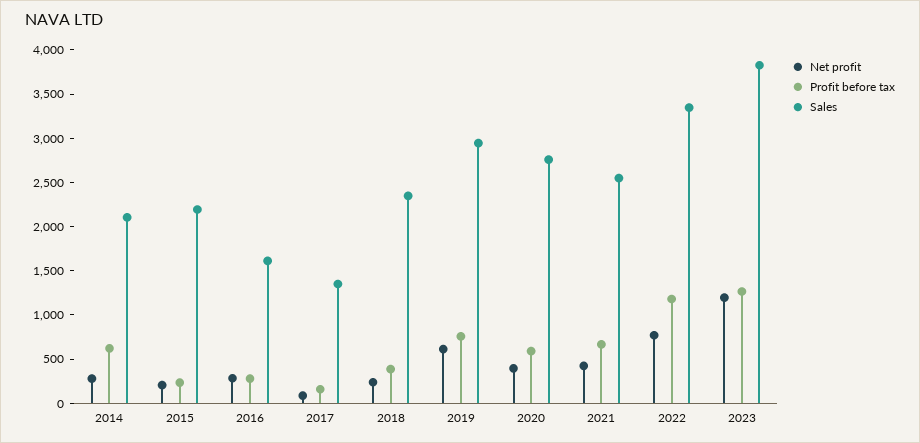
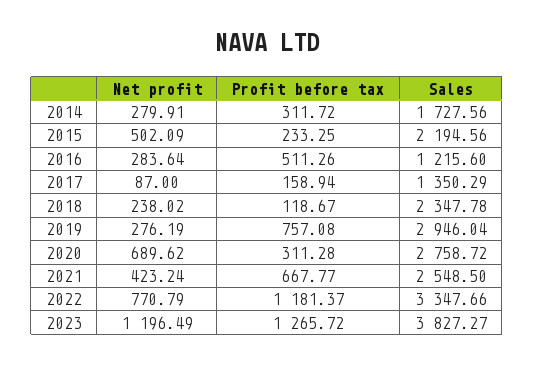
  {
    "Net profit": {
      "2014": 279.91,
-     "2015": 200,
+     "2015": 502.09,
      "2016": 283.64,
      "2017": 87,
      "2018": 238.02,
-     "2019": 600,
+     "2019": 276.19,
-     "2020": 400,
+     "2020": 689.62,
      "2021": 423.24,
      "2022": 770.79,
      "2023": 1196.49
    },
    "Profit before tax": {
-     "2014": 600,
+     "2014": 311.72,
      "2015": 233.25,
-     "2016": 300,
+     "2016": 511.26,
      "2017": 158.94,
-     "2018": 400,
+     "2018": 118.67,
      "2019": 757.08,
-     "2020": 600,
+     "2020": 311.28,
      "2021": 667.77,
      "2022": 1181.37,
      "2023": 1265.72
    },
    "Sales": {
-     "2014": 2100,
+     "2014": 1727.56,
      "2015": 2194.56,
-     "2016": 1600,
+     "2016": 1215.6,
      "2017": 1350.29,
      "2018": 2347.78,
      "2019": 2946.04,
      "2020": 2758.72,
      "2021": 2548.5,
      "2022": 3347.66,
      "2023": 3827.27
    }
  }

